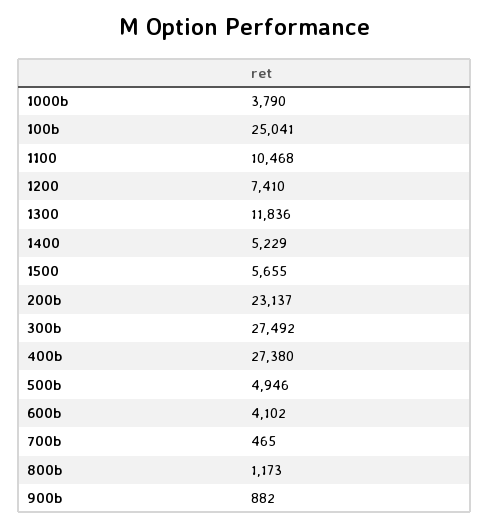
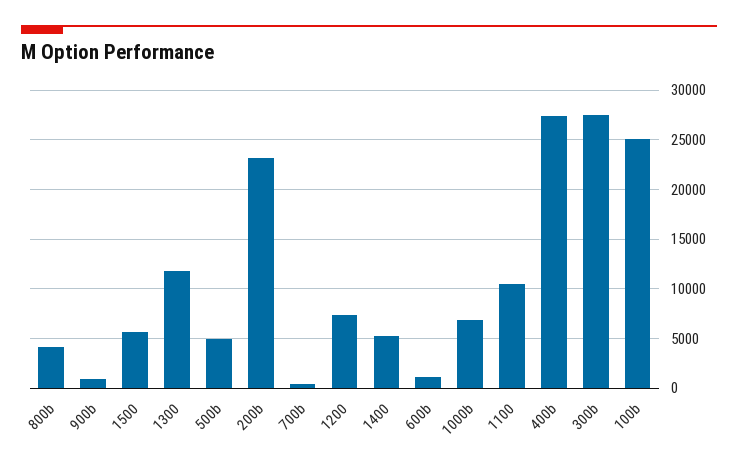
  {
-   "1000b": 3790,
+   "1000b": 7000,
    "100b": 25041,
    "1100": 10468,
    "1200": 7410,
    "1300": 11836,
    "1400": 5229,
    "1500": 5655,
    "200b": 23137,
    "300b": 27492,
    "400b": 27380,
    "500b": 4946,
-   "600b": 4102,
+   "600b": 1000,
    "700b": 465,
-   "800b": 1173,
+   "800b": 4000,
    "900b": 882
  }

